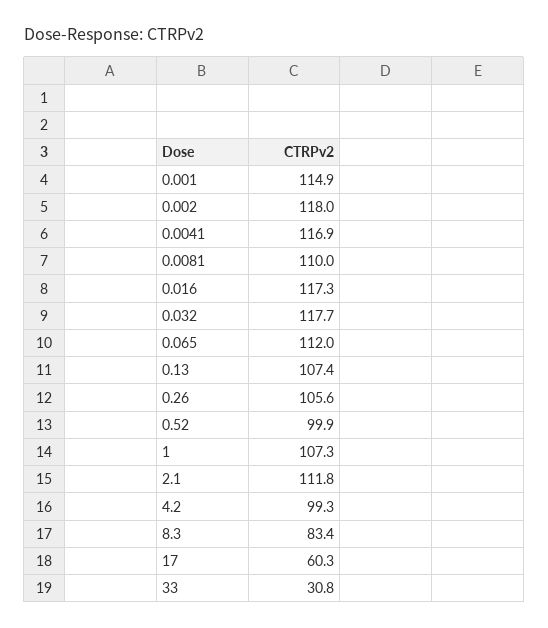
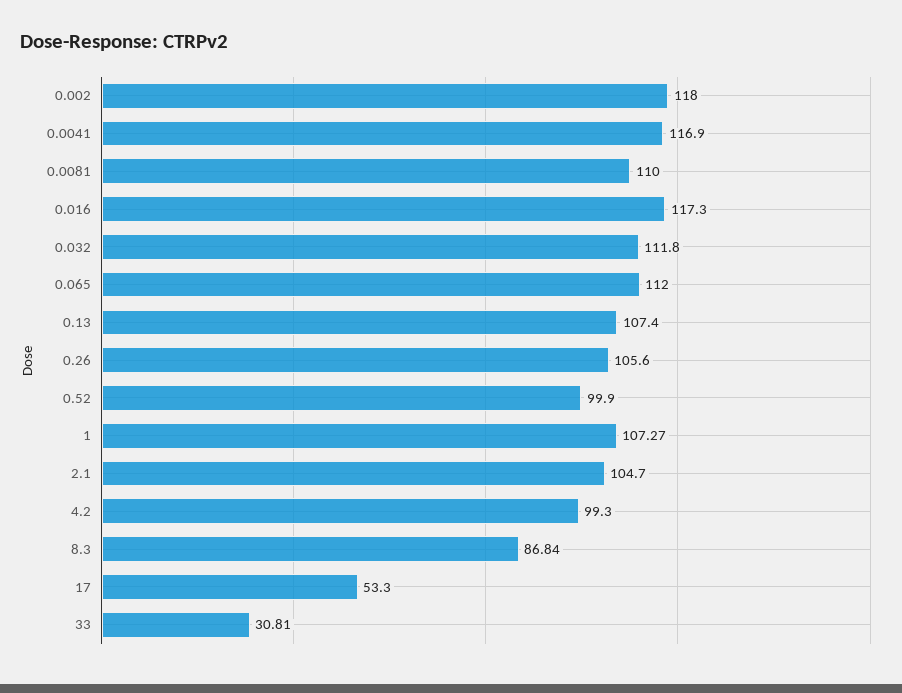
  {
-   "0.001": 114.9,
    "0.002": 118,
    "0.0041": 116.9,
    "0.0081": 110,
    "0.016": 117.3,
-   "0.032": 117.7,
+   "0.032": 111.8,
    "0.065": 112,
    "0.13": 107.4,
    "0.26": 105.6,
    "0.52": 99.9,
    "1": 107.27,
-   "2.1": 111.8,
+   "2.1": 104.7,
    "4.2": 99.3,
-   "8.3": 83.4,
+   "8.3": 86.84,
-   "17": 60.3,
+   "17": 53.3,
    "33": 30.81
  }

